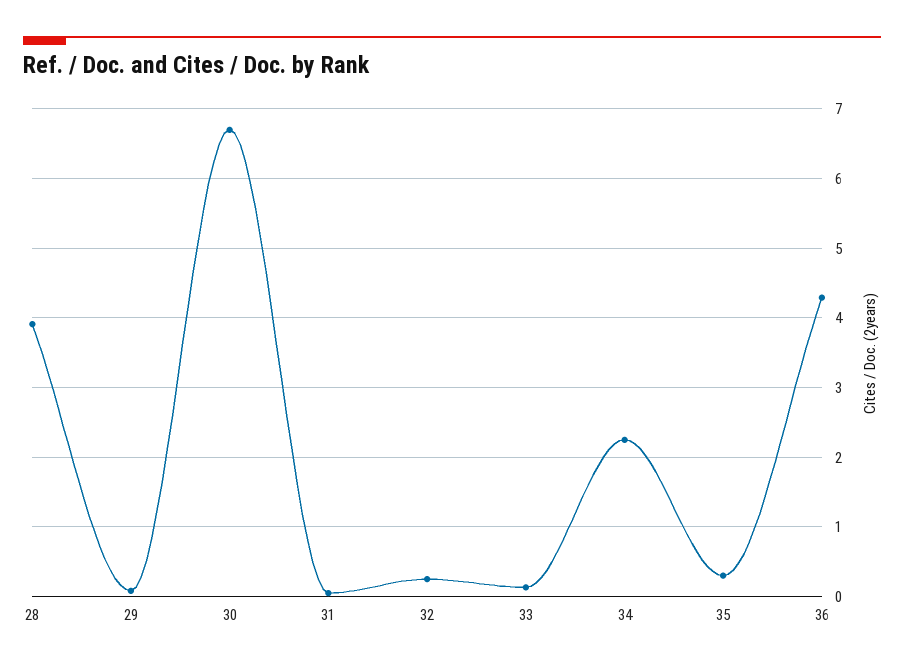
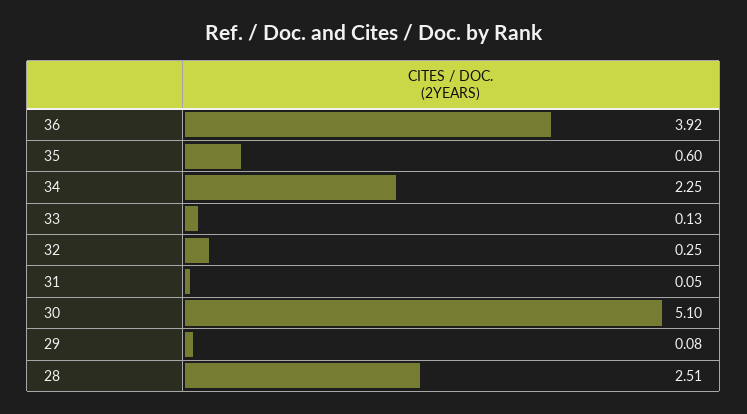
  {
-   "28": 3.9,
+   "28": 2.51,
    "29": 0.08,
-   "30": 6.7,
+   "30": 5.1,
    "31": 0.05,
    "32": 0.25,
    "33": 0.13,
    "34": 2.25,
-   "35": 0.3,
+   "35": 0.6,
-   "36": 4.3
+   "36": 3.92
  }

